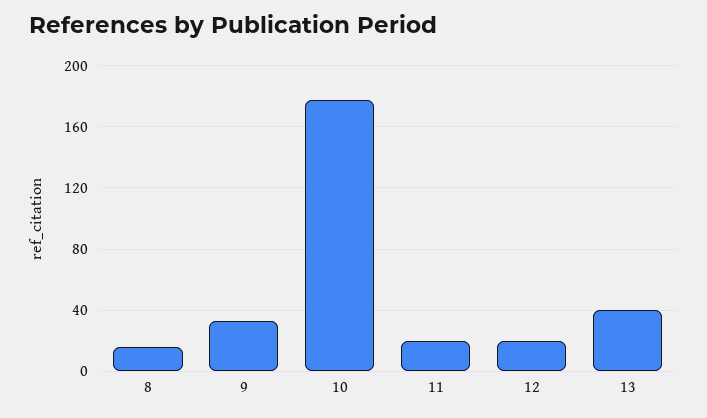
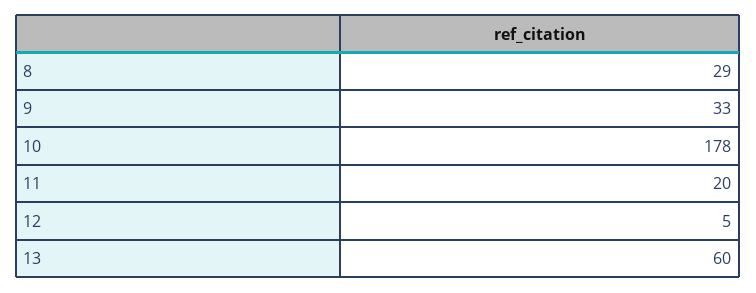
  {
-   "8": 15,
+   "8": 29,
    "9": 33,
    "10": 178,
    "11": 20,
-   "12": 20,
+   "12": 5,
-   "13": 40
+   "13": 60
  }

